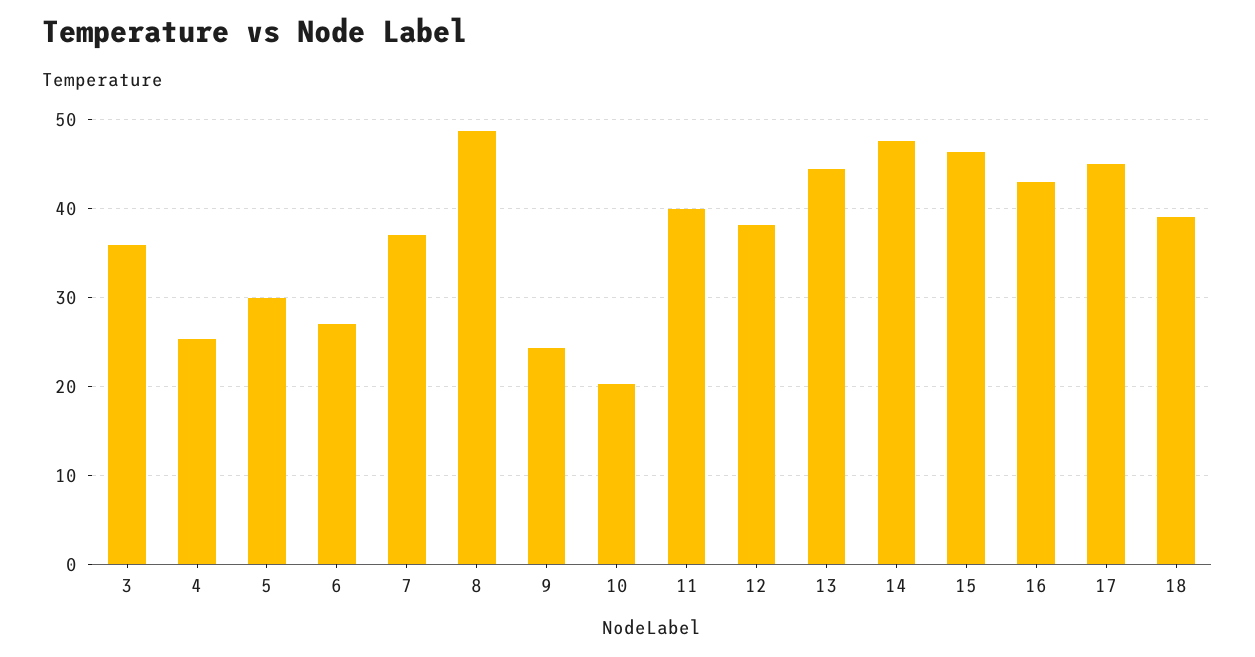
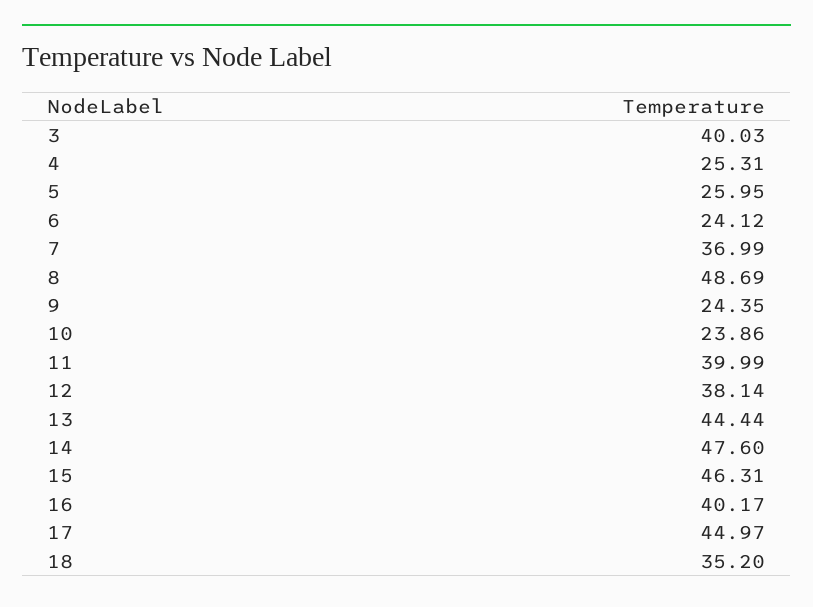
  {
-   "3": 36,
+   "3": 40.03,
    "4": 25.31,
-   "5": 30,
+   "5": 25.95,
-   "6": 27,
+   "6": 24.12,
    "7": 36.99,
    "8": 48.69,
    "9": 24.35,
-   "10": 20,
+   "10": 23.86,
    "11": 39.99,
    "12": 38.14,
    "13": 44.44,
    "14": 47.6,
    "15": 46.31,
-   "16": 43,
+   "16": 40.17,
    "17": 44.97,
-   "18": 39
+   "18": 35.2
  }

